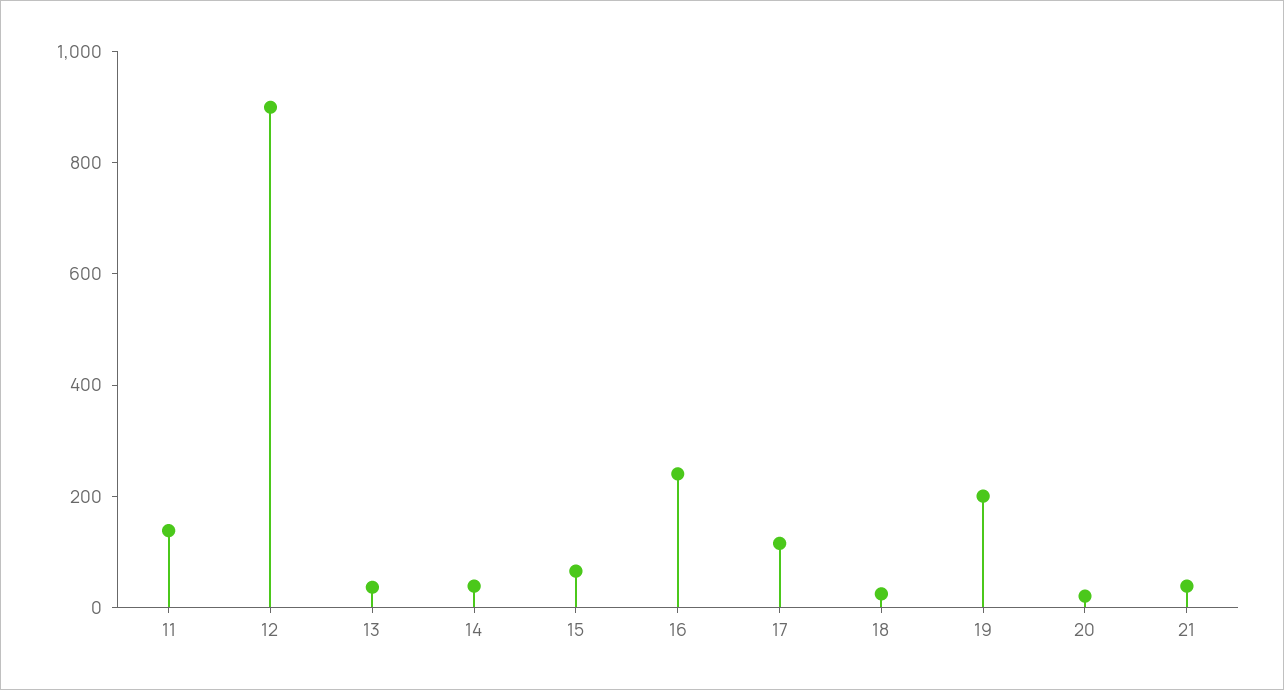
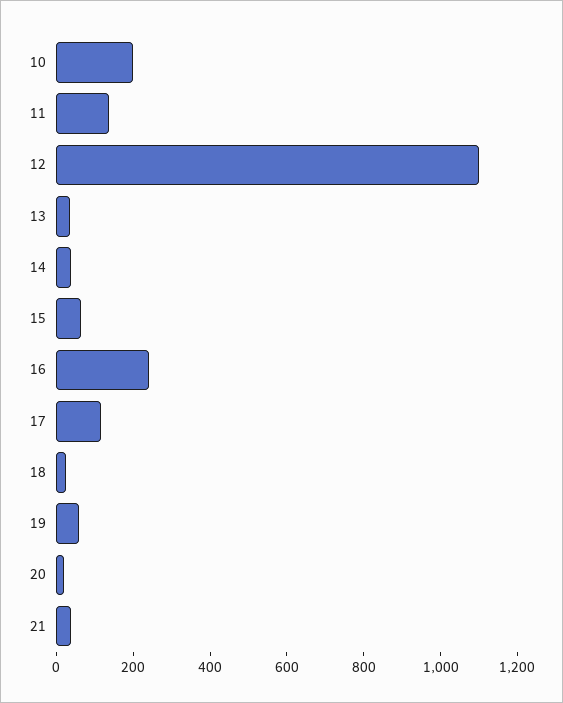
  {
    "11": 150,
-   "12": 900,
+   "12": 1100,
    "13": 50,
    "14": 50,
    "15": 50,
    "16": 250,
    "17": 100,
    "18": 0,
-   "19": 200,
+   "19": 50,
    "20": 0,
-   "21": 50
+   "21": 50,
+   "10": 200
  }

